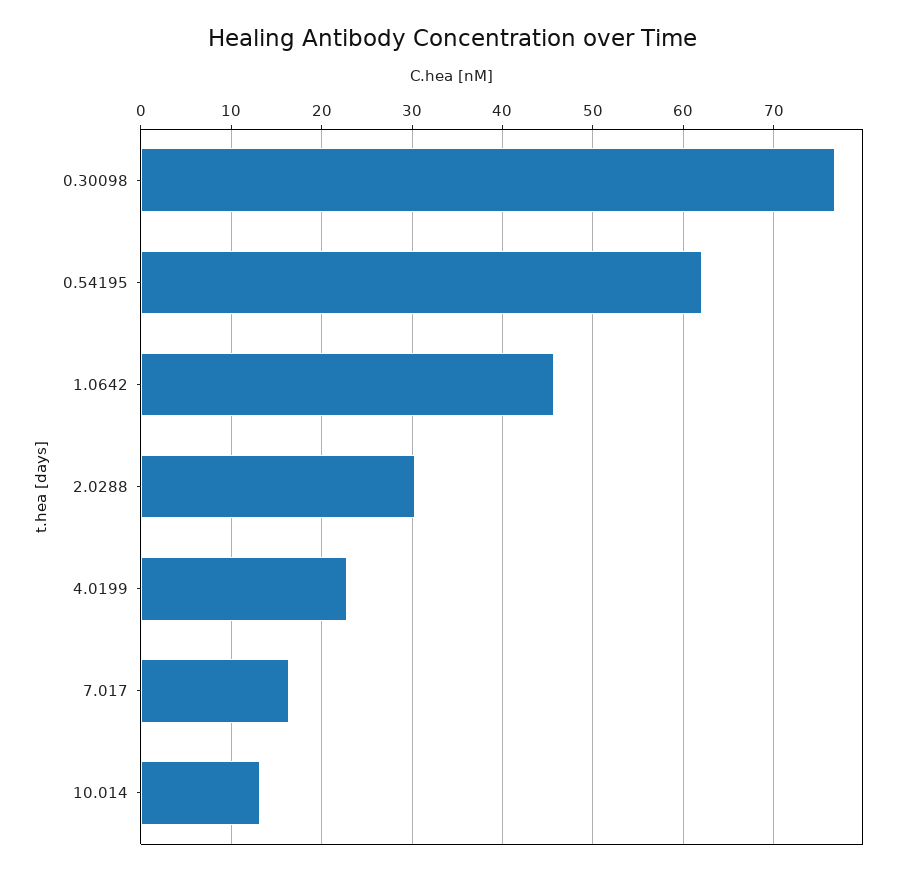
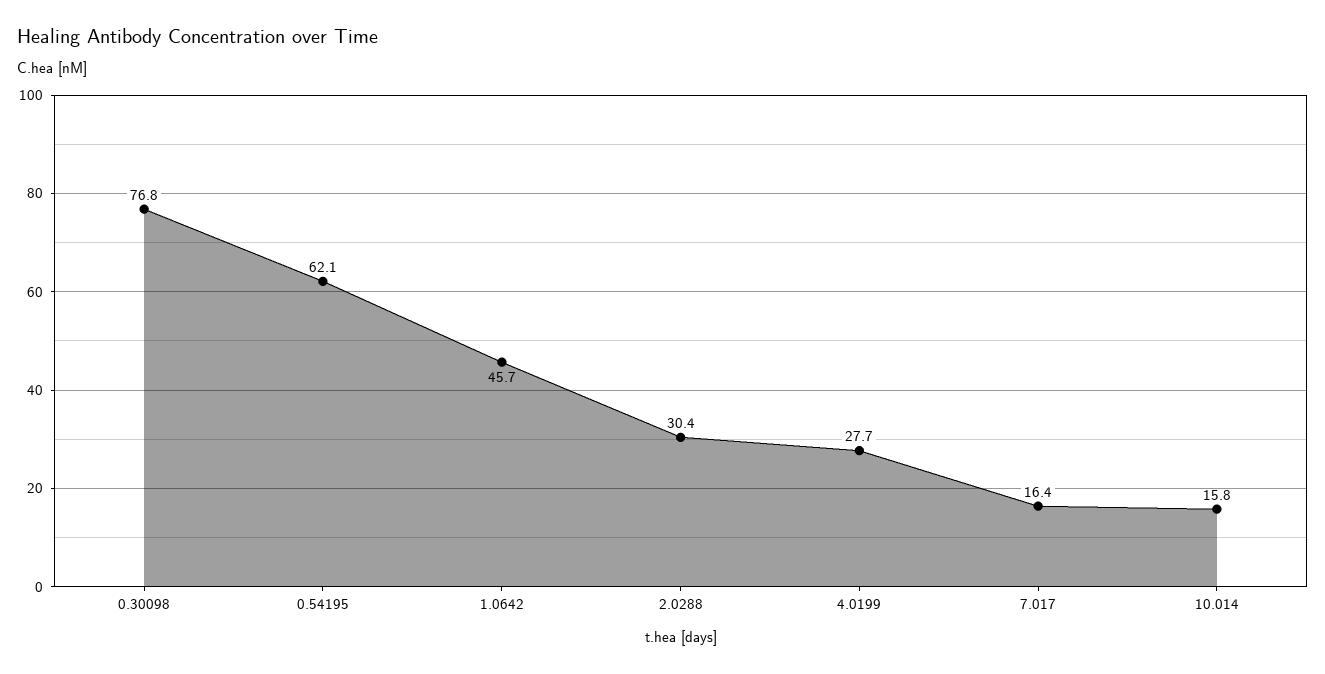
  {
    "0.30098": 76.8,
    "0.54195": 62.1,
    "1.0642": 45.7,
    "2.0288": 30.4,
-   "4.0199": 23,
+   "4.0199": 27.7,
    "7.017": 16.4,
-   "10.014": 13
+   "10.014": 15.8
  }

